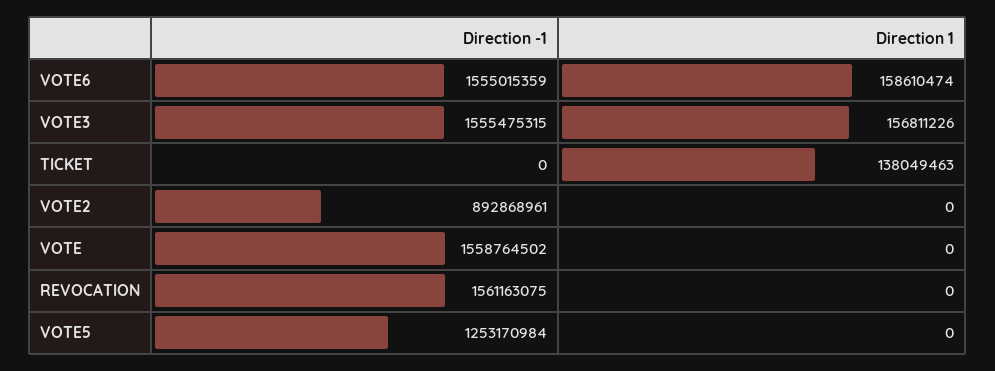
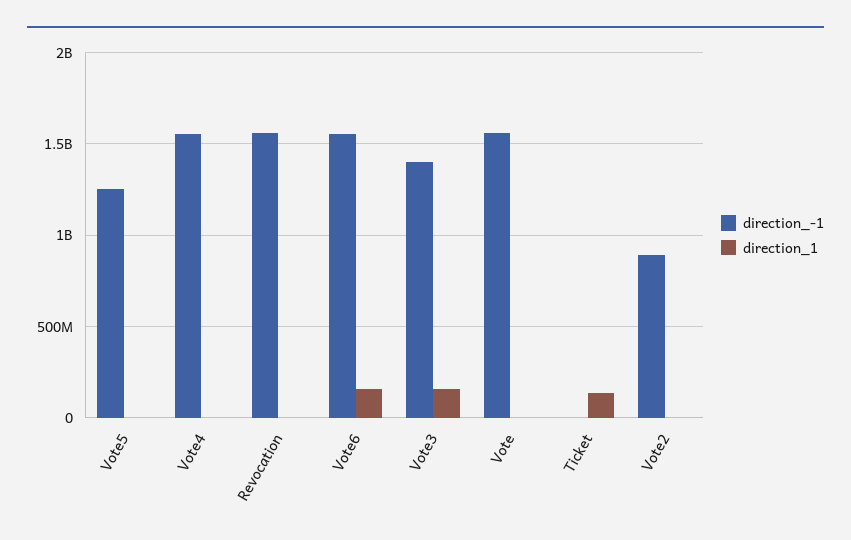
  {
    "Direction -1": {
      "VOTE6": 1555015359,
-     "VOTE3": 1555475315,
+     "VOTE3": 1400000000,
      "TICKET": 0,
      "VOTE2": 892868961,
      "VOTE": 1558764502,
      "REVOCATION": 1561163075,
-     "VOTE5": 1253170984
+     "VOTE5": 1253170984,
+     "Vote4": 1550000000
    },
    "Direction 1": {
      "VOTE6": 158610474,
      "VOTE3": 156811226,
      "TICKET": 138049463,
      "VOTE2": 0,
      "VOTE": 0,
      "REVOCATION": 0,
-     "VOTE5": 0
+     "VOTE5": 0,
+     "Vote4": 0
    }
  }

